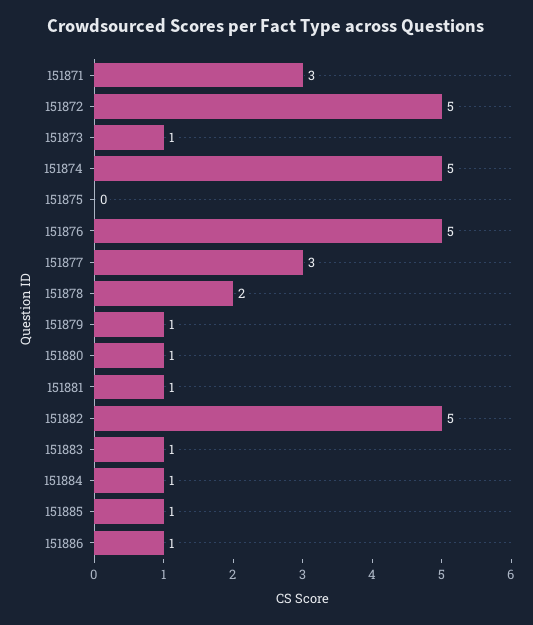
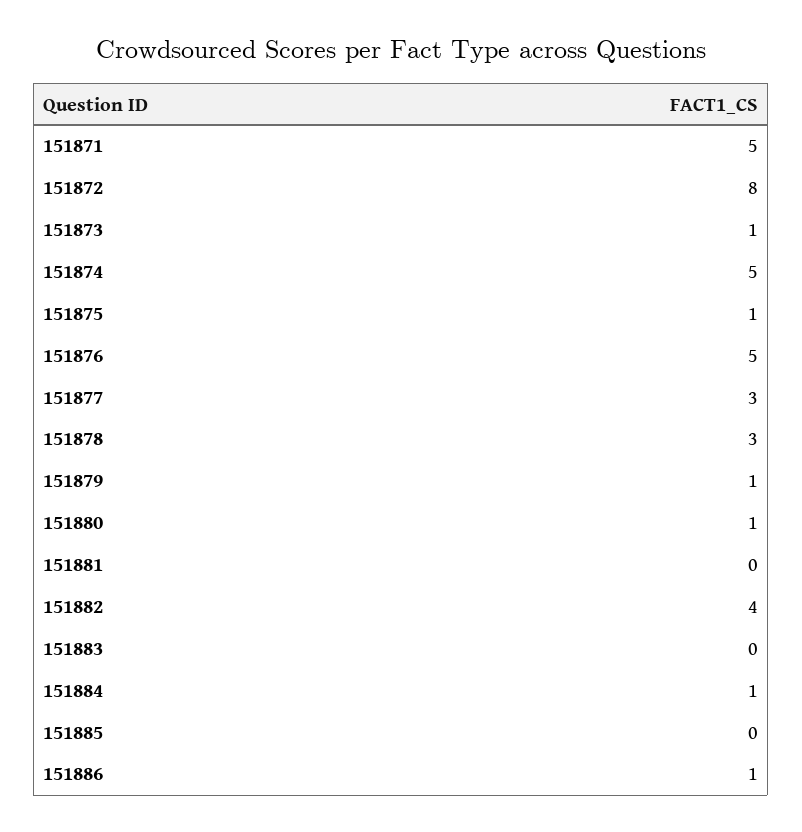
  {
-   "151871": 3,
+   "151871": 5,
-   "151872": 5,
+   "151872": 8,
    "151873": 1,
    "151874": 5,
-   "151875": 0,
+   "151875": 1,
    "151876": 5,
    "151877": 3,
-   "151878": 2,
+   "151878": 3,
    "151879": 1,
    "151880": 1,
-   "151881": 1,
+   "151881": 0,
-   "151882": 5,
+   "151882": 4,
-   "151883": 1,
+   "151883": 0,
    "151884": 1,
-   "151885": 1,
+   "151885": 0,
    "151886": 1
  }

